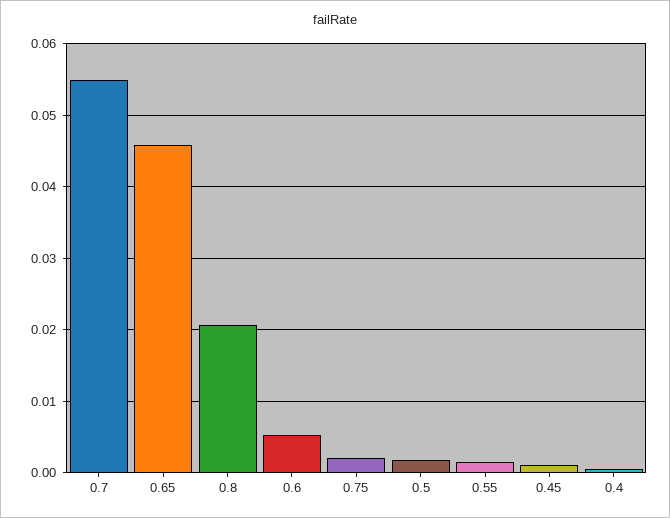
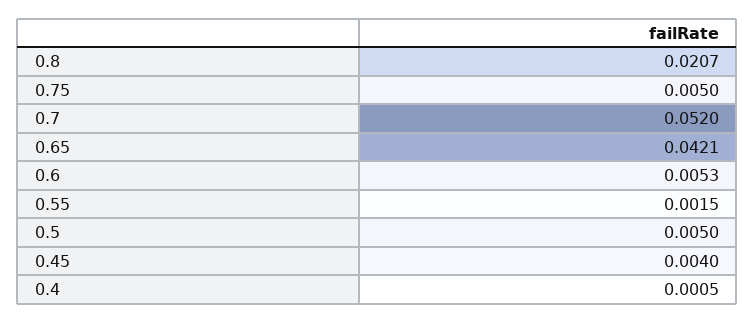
  {
-   "0.7": 0.055,
+   "0.7": 0.052,
-   "0.65": 0.046,
+   "0.65": 0.0421,
    "0.8": 0.0207,
    "0.6": 0.0053,
-   "0.75": 0.002,
+   "0.75": 0.005,
-   "0.5": 0.002,
+   "0.5": 0.005,
    "0.55": 0.0015,
-   "0.45": 0.001,
+   "0.45": 0.004,
    "0.4": 0.0005
  }

